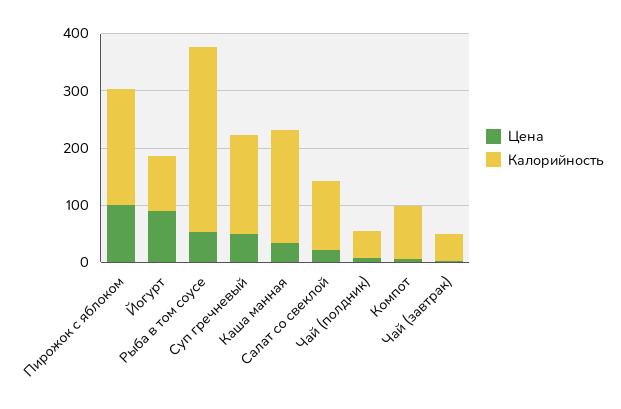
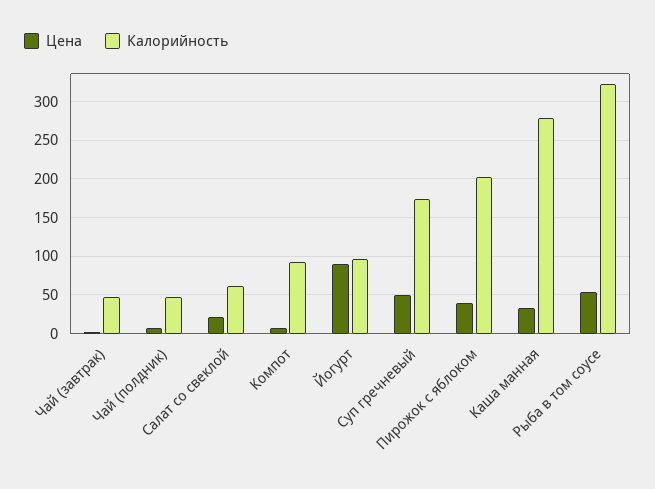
  {
    "Цена": {
-     "Пирожок с яблоком": 100,
+     "Пирожок с яблоком": 40,
      "Йогурт": 90,
      "Рыба в том соусе": 50,
      "Суп гречневый": 50,
      "Каша манная": 30,
      "Салат со свеклой": 20,
      "Чай (полдник)": 10,
      "Компот": 10,
      "Чай (завтрак)": 0
    },
    "Калорийность": {
      "Пирожок с яблоком": 200,
      "Йогурт": 100,
      "Рыба в том соусе": 320,
      "Суп гречневый": 170,
-     "Каша манная": 200,
+     "Каша манная": 280,
-     "Салат со свеклой": 120,
+     "Салат со свеклой": 60,
      "Чай (полдник)": 50,
      "Компот": 90,
      "Чай (завтрак)": 50
    }
  }

